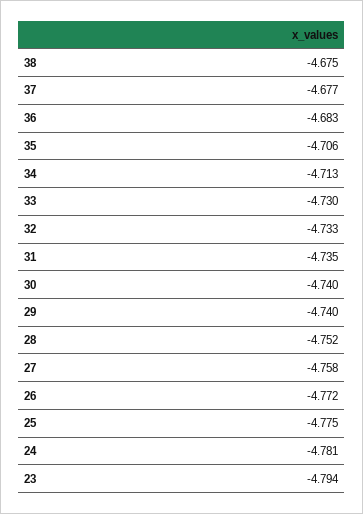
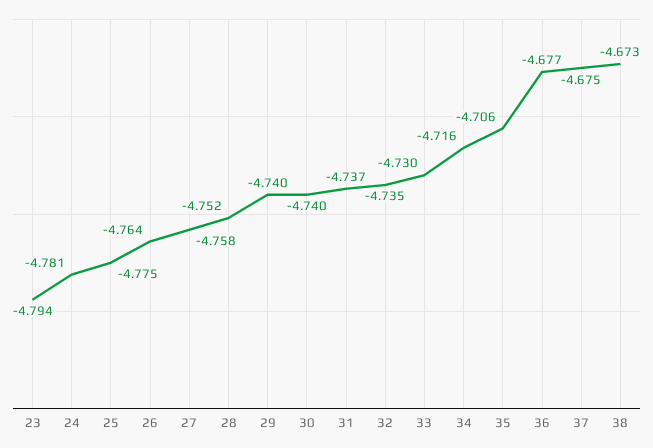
  {
-   "38": -4.675,
+   "38": -4.673,
-   "37": -4.677,
+   "37": -4.675,
-   "36": -4.683,
+   "36": -4.677,
    "35": -4.706,
-   "34": -4.713,
+   "34": -4.716,
    "33": -4.73,
-   "32": -4.733,
+   "32": -4.735,
-   "31": -4.735,
+   "31": -4.737,
    "30": -4.74,
    "29": -4.74,
    "28": -4.752,
    "27": -4.758,
-   "26": -4.772,
+   "26": -4.764,
    "25": -4.775,
    "24": -4.781,
    "23": -4.794
  }

